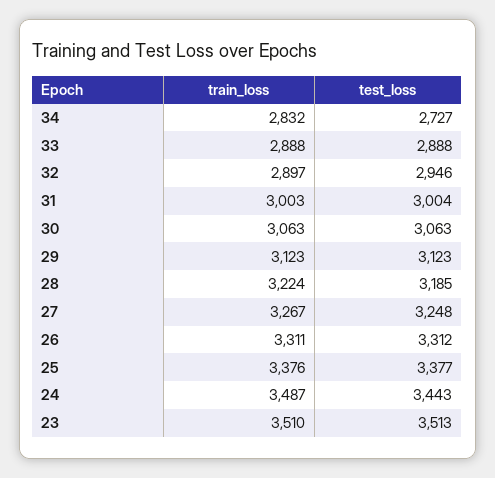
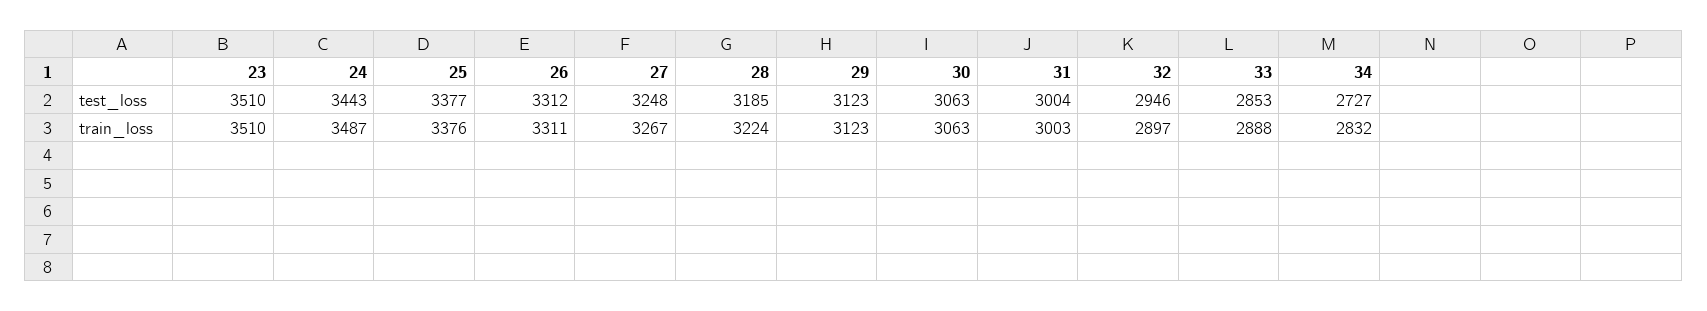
  {
    "train_loss": {
      "34": 2832,
      "33": 2888,
      "32": 2897,
      "31": 3003,
      "30": 3063,
      "29": 3123,
      "28": 3224,
      "27": 3267,
      "26": 3311,
      "25": 3376,
      "24": 3487,
      "23": 3510
    },
    "test_loss": {
      "34": 2727,
-     "33": 2888,
+     "33": 2853,
      "32": 2946,
      "31": 3004,
      "30": 3063,
      "29": 3123,
      "28": 3185,
      "27": 3248,
      "26": 3312,
      "25": 3377,
      "24": 3443,
-     "23": 3513
+     "23": 3510
    }
  }

